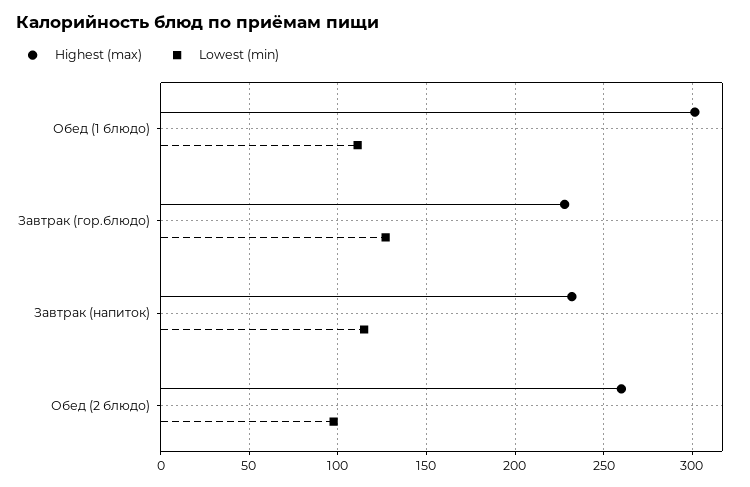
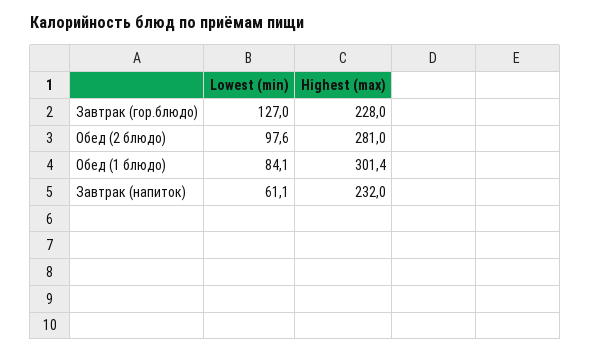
  {
    "Highest (max)": {
      "Обед (1 блюдо)": 301.4,
      "Завтрак (гор.блюдо)": 228,
      "Завтрак (напиток)": 232,
-     "Обед (2 блюдо)": 260
+     "Обед (2 блюдо)": 281
    },
    "Lowest (min)": {
-     "Обед (1 блюдо)": 110,
+     "Обед (1 блюдо)": 84.1,
      "Завтрак (гор.блюдо)": 127,
-     "Завтрак (напиток)": 115,
+     "Завтрак (напиток)": 61.1,
      "Обед (2 блюдо)": 97.6
    }
  }

